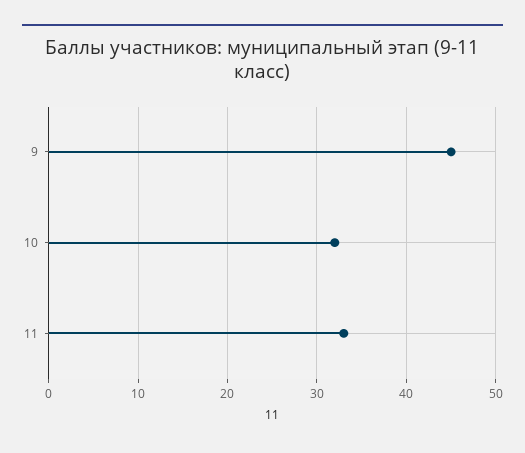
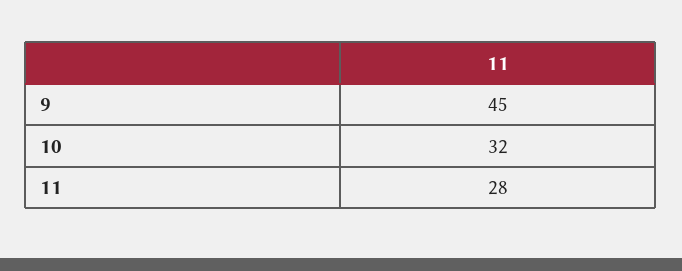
  {
    "9": 45,
    "10": 32,
-   "11": 33
+   "11": 28
  }

